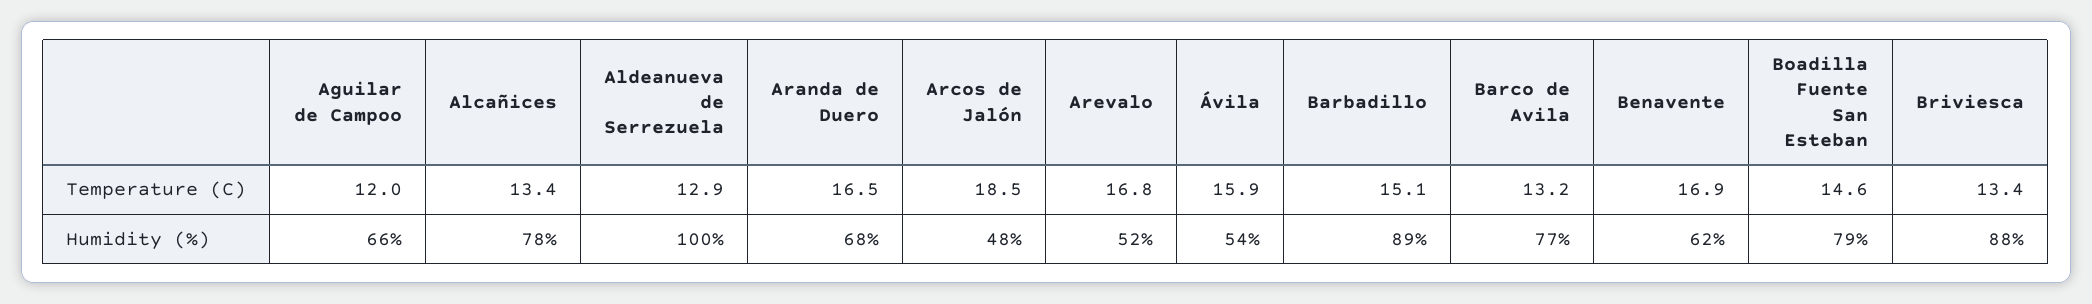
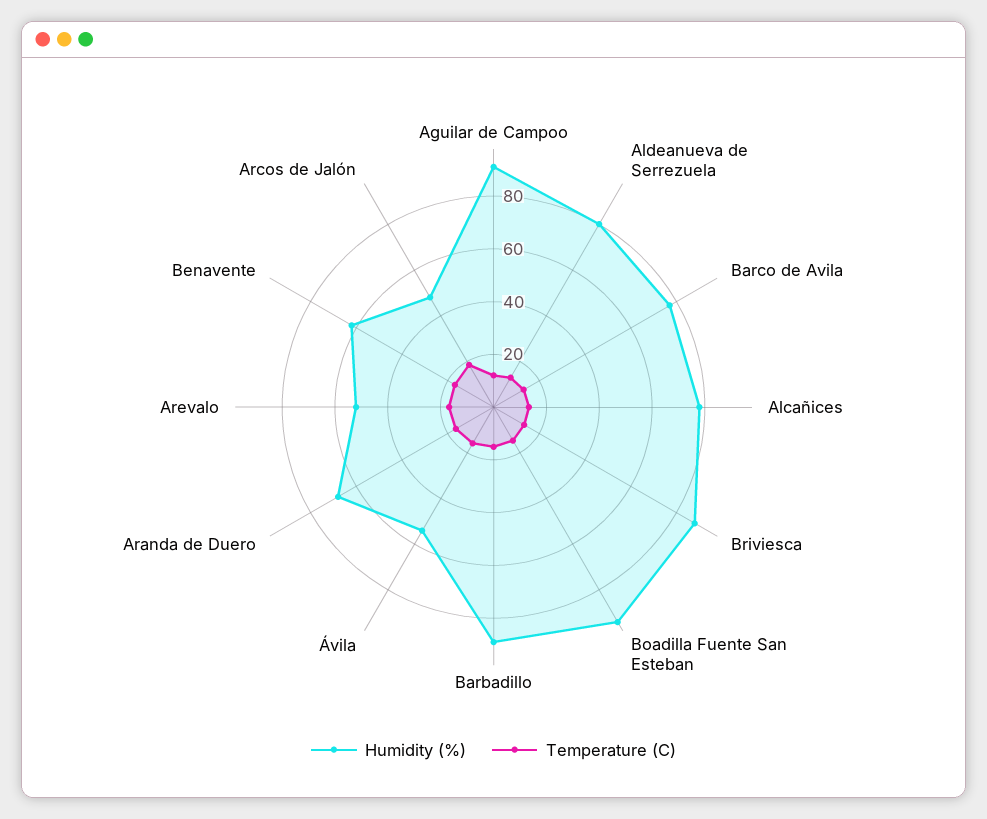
  {
    "Temperature (C)": {
      "Aguilar de Campoo": 12,
      "Alcañices": 13.4,
      "Aldeanueva de Serrezuela": 12.9,
      "Aranda de Duero": 16.5,
      "Arcos de Jalón": 18.5,
      "Arevalo": 16.8,
      "Ávila": 15.9,
      "Barbadillo": 15.1,
      "Barco de Avila": 13.2,
      "Benavente": 16.9,
      "Boadilla Fuente San Esteban": 14.6,
      "Briviesca": 13.4
    },
    "Humidity (%)": {
-     "Aguilar de Campoo": 66,
+     "Aguilar de Campoo": 90,
      "Alcañices": 78,
-     "Aldeanueva de Serrezuela": 100,
+     "Aldeanueva de Serrezuela": 80,
      "Aranda de Duero": 68,
      "Arcos de Jalón": 48,
      "Arevalo": 52,
      "Ávila": 54,
      "Barbadillo": 89,
      "Barco de Avila": 77,
      "Benavente": 62,
-     "Boadilla Fuente San Esteban": 79,
+     "Boadilla Fuente San Esteban": 95,
      "Briviesca": 88
    }
  }

